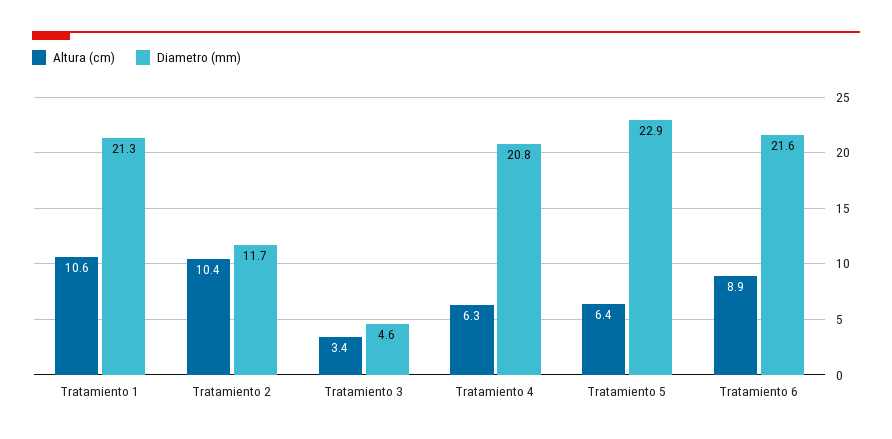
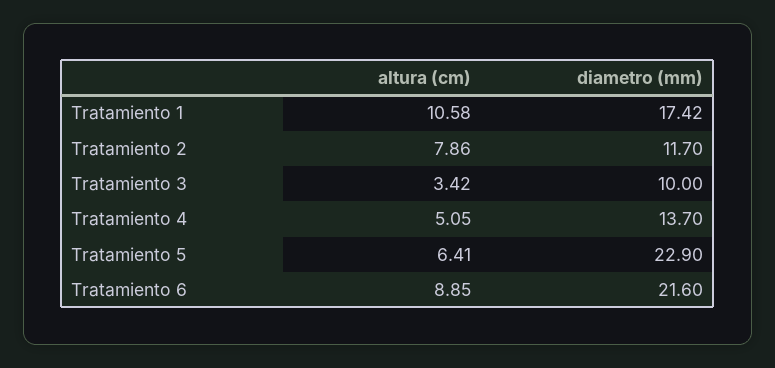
  {
    "Altura (cm)": {
      "Tratamiento 1": 10.58,
-     "Tratamiento 2": 10.4,
+     "Tratamiento 2": 7.86,
      "Tratamiento 3": 3.42,
-     "Tratamiento 4": 6.3,
+     "Tratamiento 4": 5.05,
      "Tratamiento 5": 6.41,
      "Tratamiento 6": 8.85
    },
    "Diametro (mm)": {
-     "Tratamiento 1": 21.3,
+     "Tratamiento 1": 17.42,
      "Tratamiento 2": 11.7,
-     "Tratamiento 3": 4.6,
+     "Tratamiento 3": 10,
-     "Tratamiento 4": 20.8,
+     "Tratamiento 4": 13.7,
      "Tratamiento 5": 22.9,
      "Tratamiento 6": 21.6
    }
  }

